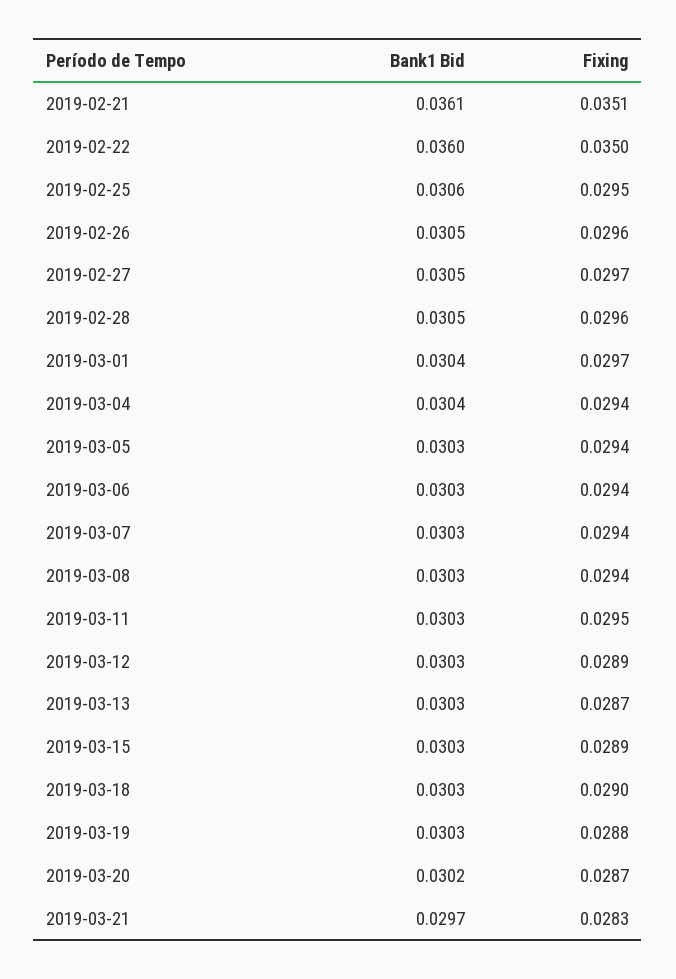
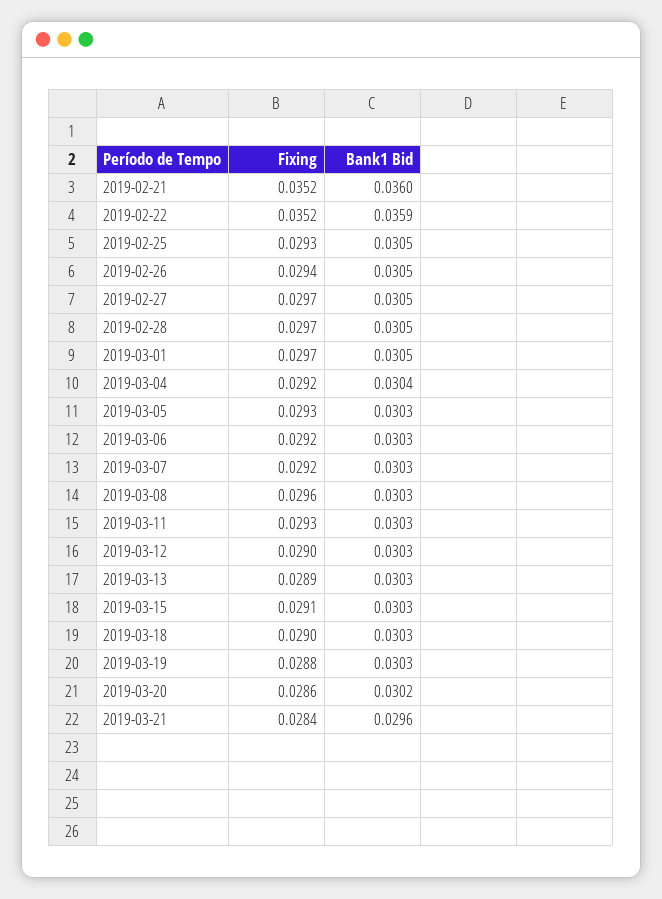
  {
    "Bank1 Bid": {
-     "2019-02-21": 0.0361,
+     "2019-02-21": 0.036,
-     "2019-02-22": 0.036,
+     "2019-02-22": 0.0359,
-     "2019-02-25": 0.0306,
+     "2019-02-25": 0.0305,
      "2019-02-26": 0.0305,
      "2019-02-27": 0.0305,
      "2019-02-28": 0.0305,
-     "2019-03-01": 0.0304,
+     "2019-03-01": 0.0305,
      "2019-03-04": 0.0304,
      "2019-03-05": 0.0303,
      "2019-03-06": 0.0303,
      "2019-03-07": 0.0303,
      "2019-03-08": 0.0303,
      "2019-03-11": 0.0303,
      "2019-03-12": 0.0303,
      "2019-03-13": 0.0303,
      "2019-03-15": 0.0303,
      "2019-03-18": 0.0303,
      "2019-03-19": 0.0303,
      "2019-03-20": 0.0302,
-     "2019-03-21": 0.0297
+     "2019-03-21": 0.0296
    },
    "Fixing": {
-     "2019-02-21": 0.0351,
+     "2019-02-21": 0.0352,
-     "2019-02-22": 0.035,
+     "2019-02-22": 0.0352,
-     "2019-02-25": 0.0295,
+     "2019-02-25": 0.0293,
-     "2019-02-26": 0.0296,
+     "2019-02-26": 0.0294,
      "2019-02-27": 0.0297,
-     "2019-02-28": 0.0296,
+     "2019-02-28": 0.0297,
      "2019-03-01": 0.0297,
-     "2019-03-04": 0.0294,
+     "2019-03-04": 0.0292,
-     "2019-03-05": 0.0294,
+     "2019-03-05": 0.0293,
-     "2019-03-06": 0.0294,
+     "2019-03-06": 0.0292,
-     "2019-03-07": 0.0294,
+     "2019-03-07": 0.0292,
-     "2019-03-08": 0.0294,
+     "2019-03-08": 0.0296,
-     "2019-03-11": 0.0295,
+     "2019-03-11": 0.0293,
-     "2019-03-12": 0.0289,
+     "2019-03-12": 0.029,
-     "2019-03-13": 0.0287,
+     "2019-03-13": 0.0289,
-     "2019-03-15": 0.0289,
+     "2019-03-15": 0.0291,
      "2019-03-18": 0.029,
      "2019-03-19": 0.0288,
-     "2019-03-20": 0.0287,
+     "2019-03-20": 0.0286,
-     "2019-03-21": 0.0283
+     "2019-03-21": 0.0284
    }
  }

